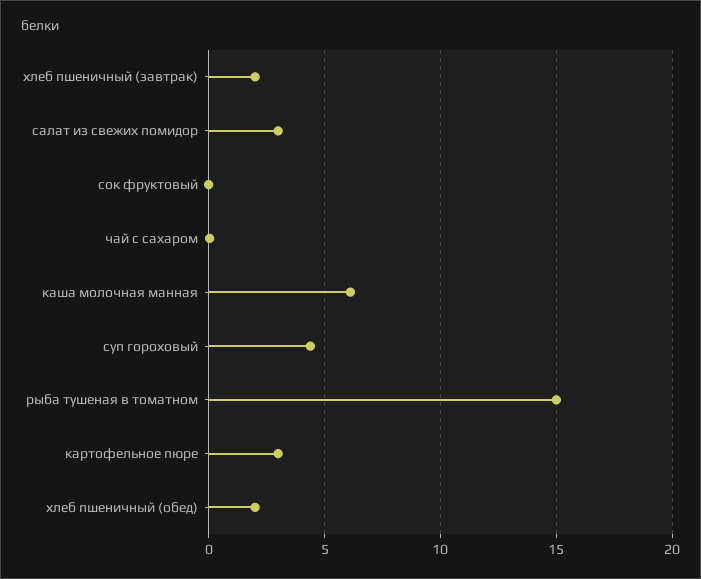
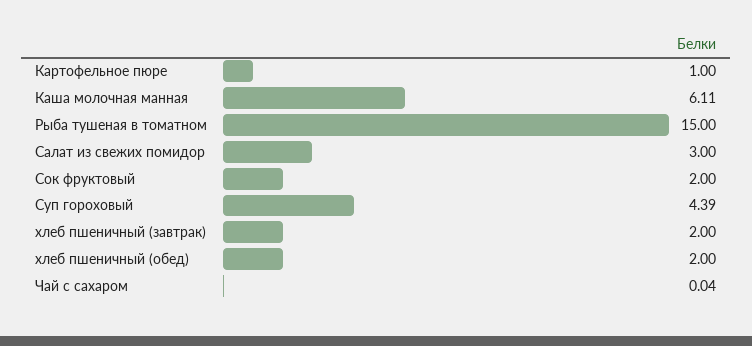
  {
    "хлеб пшеничный (завтрак)": 2,
    "салат из свежих помидор": 3,
-   "сок фруктовый": 0,
+   "сок фруктовый": 2,
    "чай с сахаром": 0.04,
    "каша молочная манная": 6.11,
    "суп гороховый": 4.39,
    "рыба тушеная в томатном": 15,
-   "картофельное пюре": 3,
+   "картофельное пюре": 1,
    "хлеб пшеничный (обед)": 2
  }

